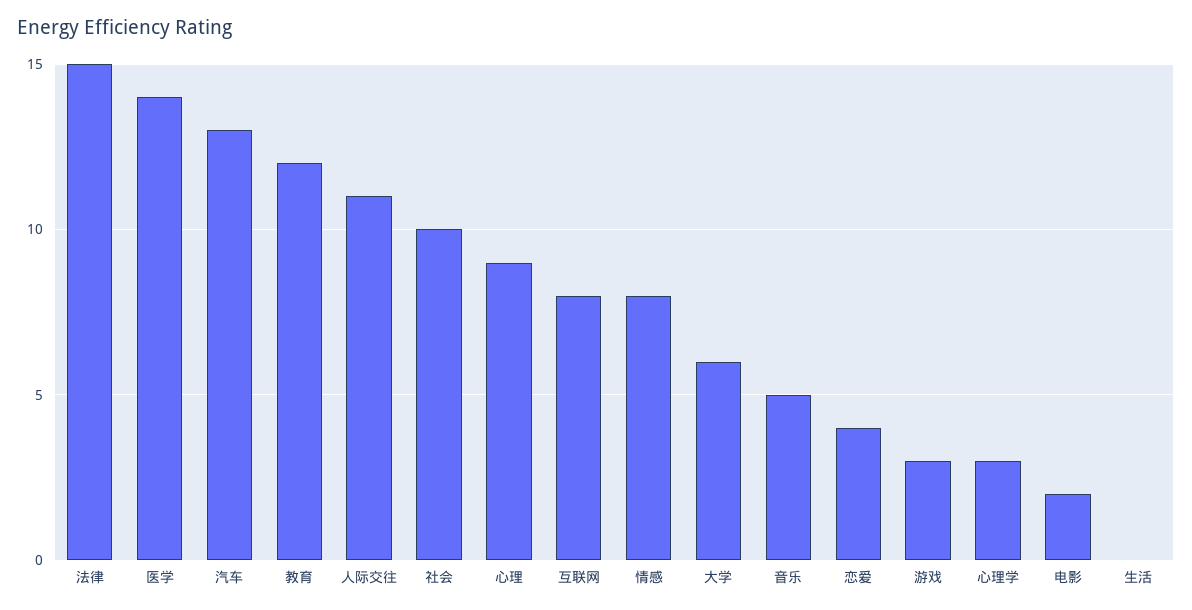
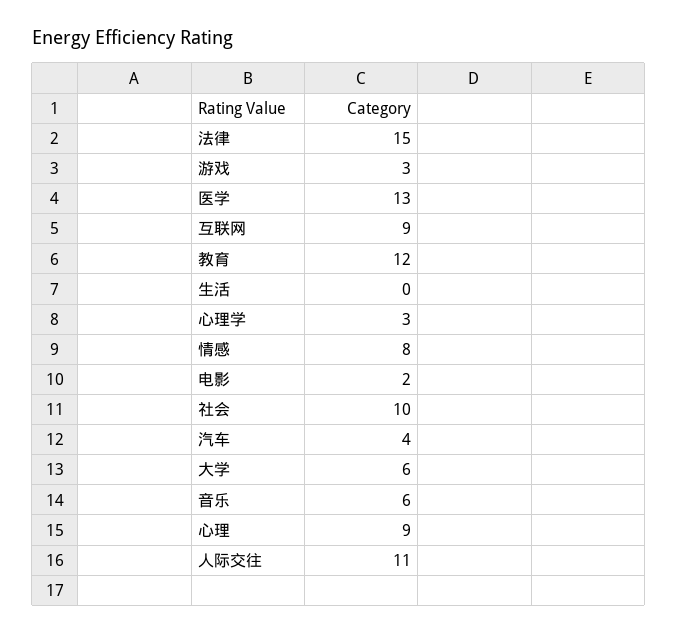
  {
    "法律": 15,
-   "医学": 14,
+   "医学": 13,
-   "汽车": 13,
+   "汽车": 4,
    "教育": 12,
    "人际交往": 11,
    "社会": 10,
    "心理": 9,
-   "互联网": 8,
+   "互联网": 9,
    "情感": 8,
    "大学": 6,
-   "音乐": 5,
+   "音乐": 6,
-   "恋爱": 4,
    "游戏": 3,
    "心理学": 3,
    "电影": 2,
    "生活": 0
  }

